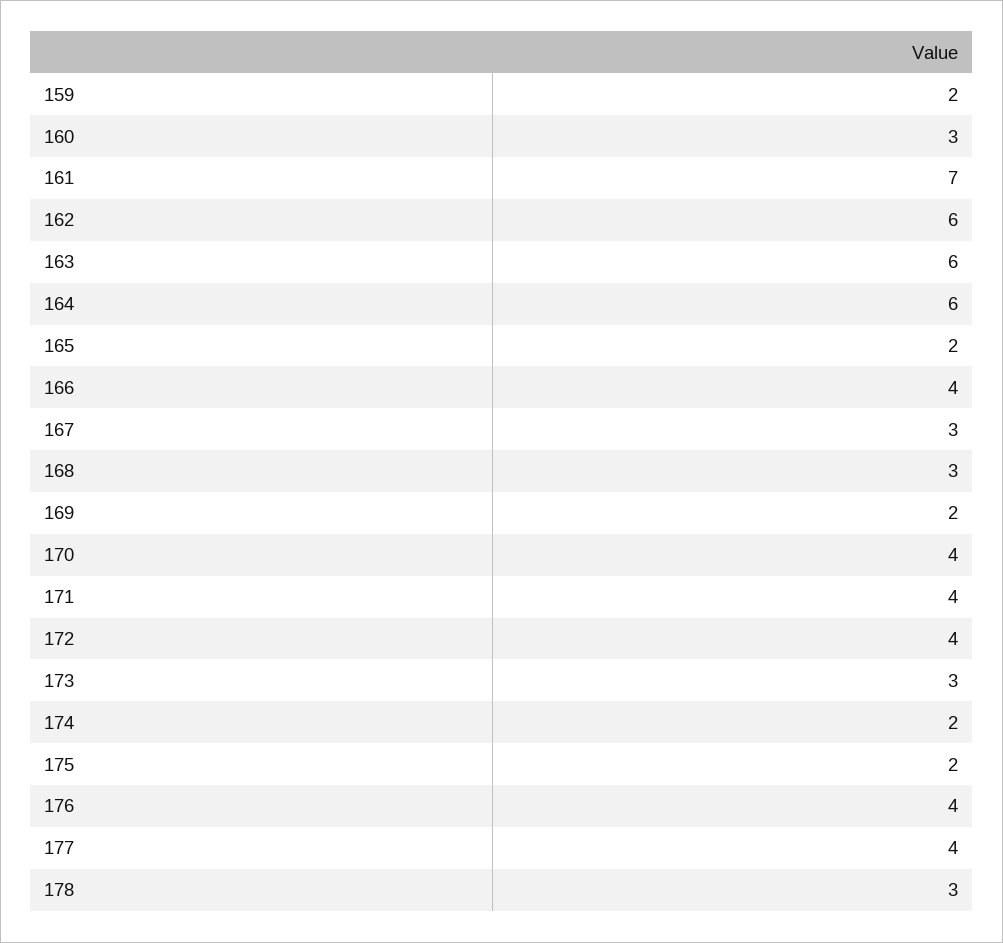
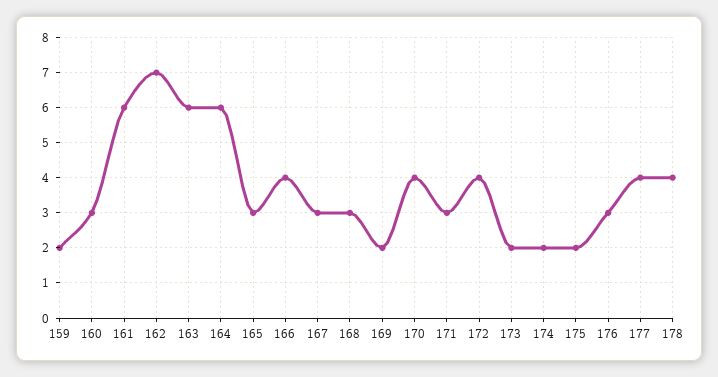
  {
    "159": 2,
    "160": 3,
-   "161": 7,
+   "161": 6,
-   "162": 6,
+   "162": 7,
    "163": 6,
    "164": 6,
-   "165": 2,
+   "165": 3,
    "166": 4,
    "167": 3,
    "168": 3,
    "169": 2,
    "170": 4,
-   "171": 4,
+   "171": 3,
    "172": 4,
-   "173": 3,
+   "173": 2,
    "174": 2,
    "175": 2,
-   "176": 4,
+   "176": 3,
    "177": 4,
-   "178": 3
+   "178": 4
  }

